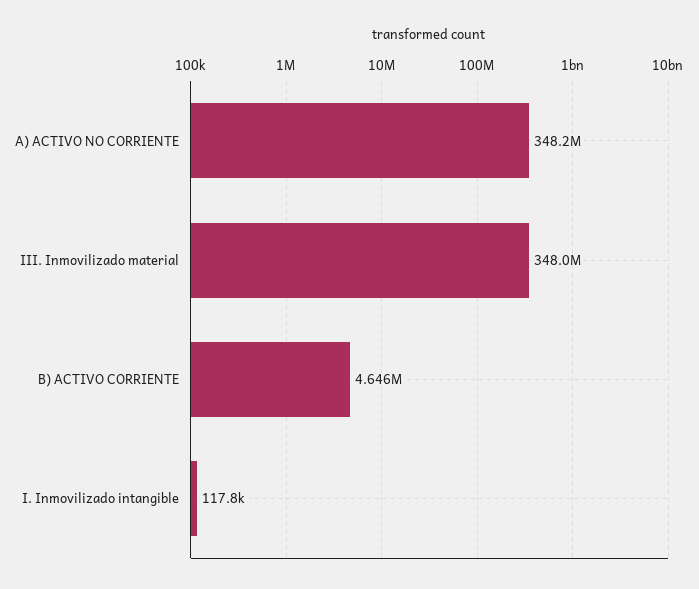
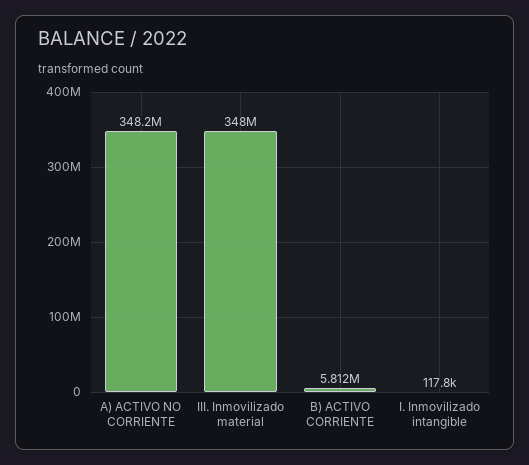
  {
    "A) ACTIVO NO CORRIENTE": 348200000,
    "III. Inmovilizado material": 348000000,
-   "B) ACTIVO CORRIENTE": 4646000,
+   "B) ACTIVO CORRIENTE": 5812000,
    "I. Inmovilizado intangible": 117800
  }

